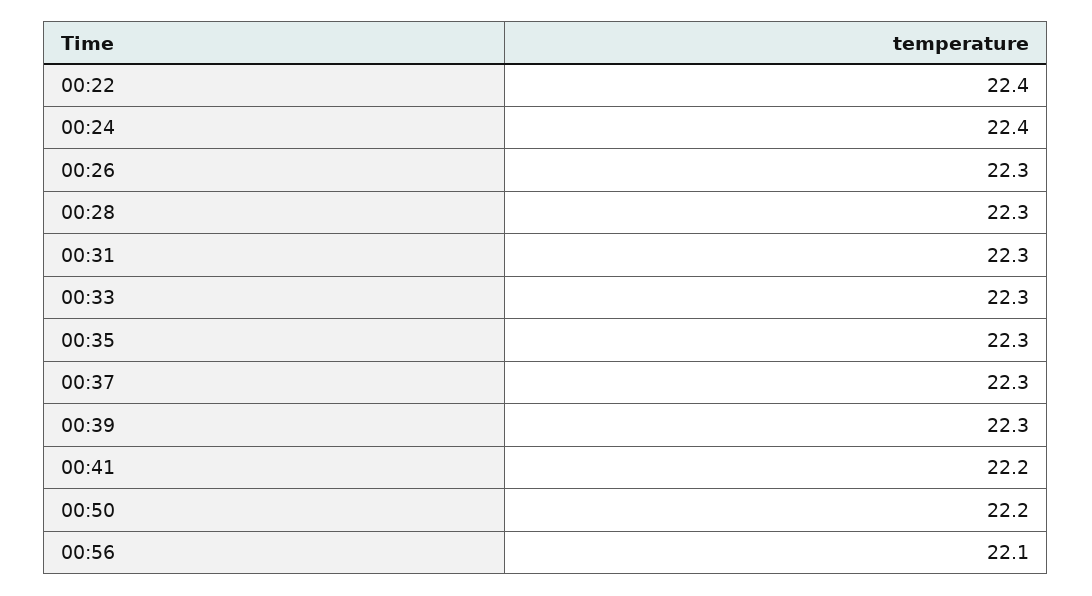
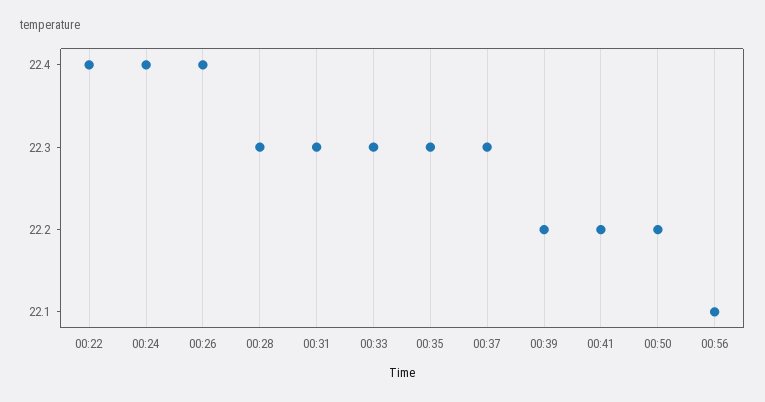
  {
    "00:22": 22.4,
    "00:24": 22.4,
-   "00:26": 22.3,
+   "00:26": 22.4,
    "00:28": 22.3,
    "00:31": 22.3,
    "00:33": 22.3,
    "00:35": 22.3,
    "00:37": 22.3,
-   "00:39": 22.3,
+   "00:39": 22.2,
    "00:41": 22.2,
    "00:50": 22.2,
    "00:56": 22.1
  }

